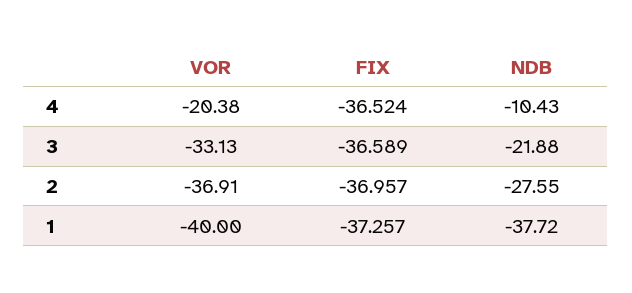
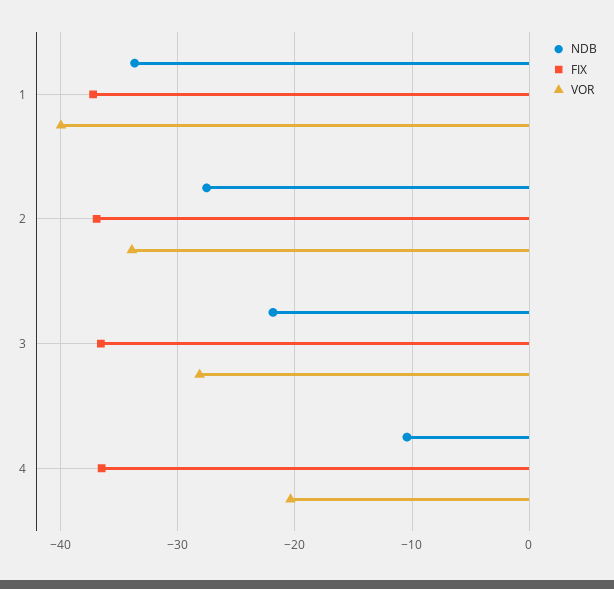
  {
    "VOR": {
      "4": -20.38,
-     "3": -33.13,
+     "3": -28,
-     "2": -36.91,
+     "2": -34,
      "1": -40
    },
    "FIX": {
      "4": -36.524,
      "3": -36.589,
      "2": -36.957,
      "1": -37.257
    },
    "NDB": {
      "4": -10.43,
      "3": -21.88,
      "2": -27.55,
-     "1": -37.72
+     "1": -34
    }
  }

